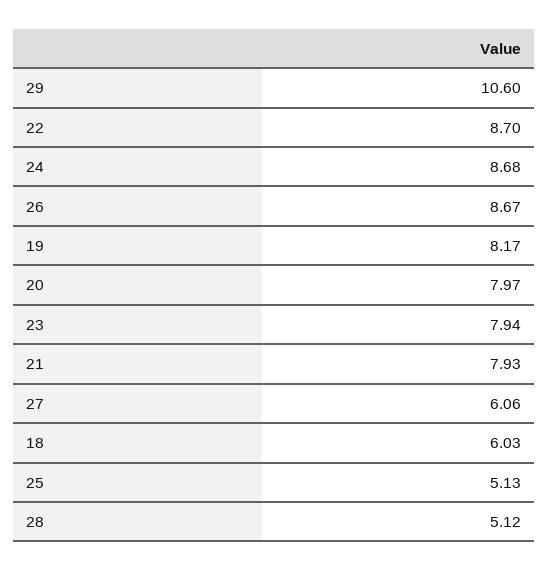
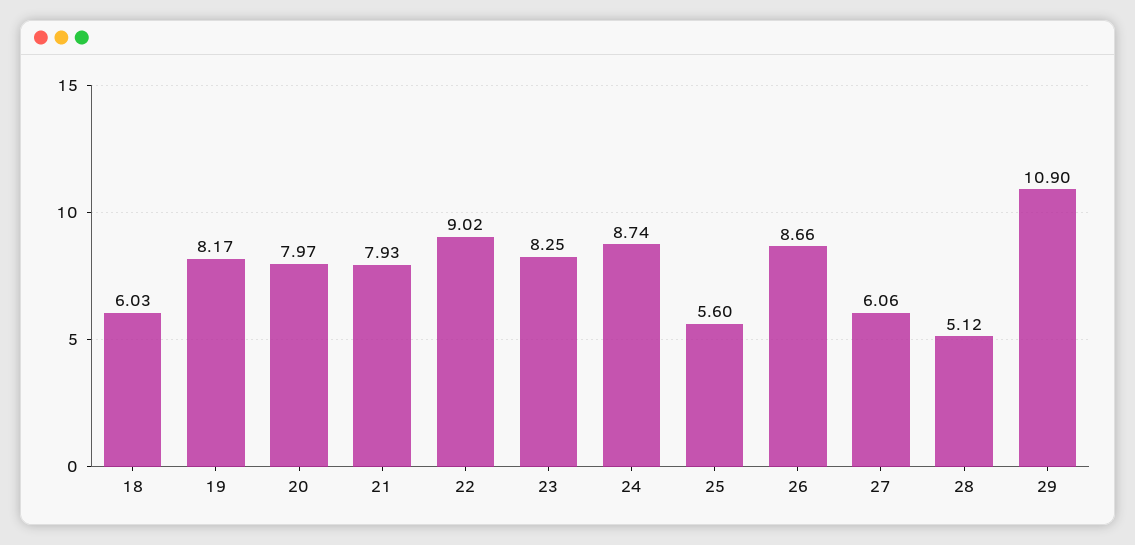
  {
-   "29": 10.6,
+   "29": 10.9,
-   "22": 8.7,
+   "22": 9.02,
-   "24": 8.68,
+   "24": 8.74,
-   "26": 8.67,
+   "26": 8.66,
    "19": 8.17,
    "20": 7.97,
-   "23": 7.94,
+   "23": 8.25,
    "21": 7.93,
    "27": 6.06,
    "18": 6.03,
-   "25": 5.13,
+   "25": 5.6,
    "28": 5.12
  }

